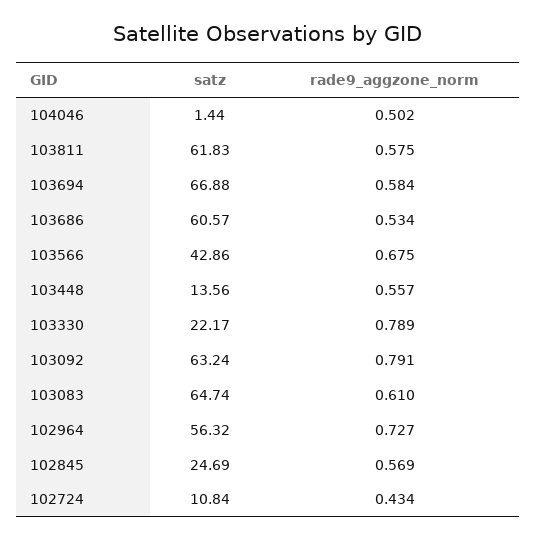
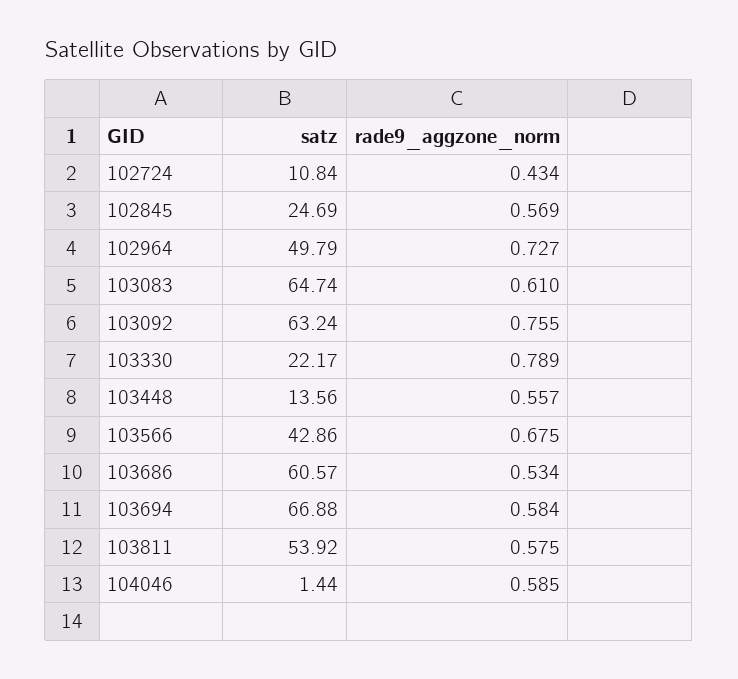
  {
    "satz": {
      "104046": 1.44,
-     "103811": 61.83,
+     "103811": 53.92,
      "103694": 66.88,
      "103686": 60.57,
      "103566": 42.86,
      "103448": 13.56,
      "103330": 22.17,
      "103092": 63.24,
      "103083": 64.74,
-     "102964": 56.32,
+     "102964": 49.79,
      "102845": 24.69,
      "102724": 10.84
    },
    "rade9_aggzone_norm": {
-     "104046": 0.502,
+     "104046": 0.585,
      "103811": 0.575,
      "103694": 0.584,
      "103686": 0.534,
      "103566": 0.675,
      "103448": 0.557,
      "103330": 0.789,
-     "103092": 0.791,
+     "103092": 0.755,
      "103083": 0.61,
      "102964": 0.727,
      "102845": 0.569,
      "102724": 0.434
    }
  }

